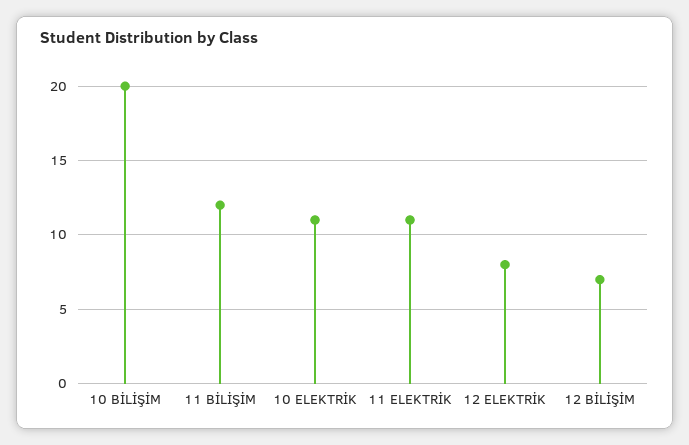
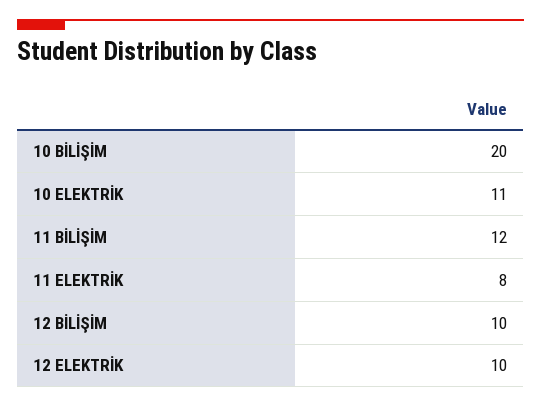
  {
    "10 BİLİŞİM": 20,
    "11 BİLİŞİM": 12,
    "10 ELEKTRİK": 11,
-   "11 ELEKTRİK": 11,
+   "11 ELEKTRİK": 8,
-   "12 ELEKTRİK": 8,
+   "12 ELEKTRİK": 10,
-   "12 BİLİŞİM": 7
+   "12 BİLİŞİM": 10
  }

